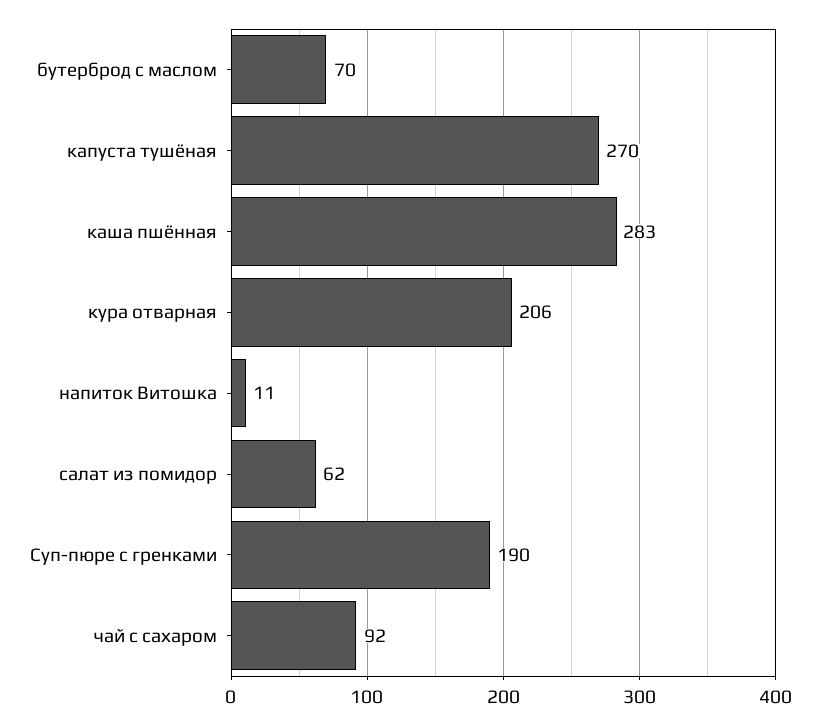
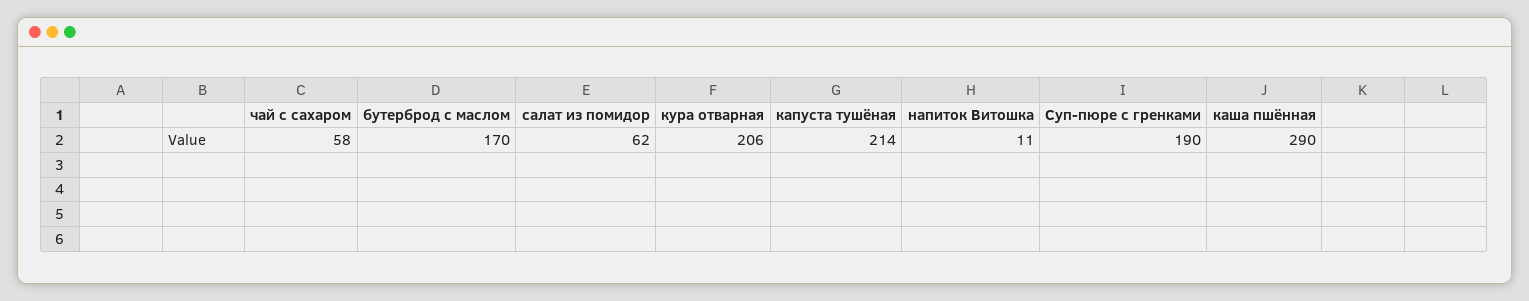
  {
-   "бутерброд с маслом": 70,
+   "бутерброд с маслом": 170,
-   "капуста тушёная": 270,
+   "капуста тушёная": 214,
-   "каша пшённая": 283,
+   "каша пшённая": 290,
    "кура отварная": 206,
    "напиток Витошка": 11,
    "салат из помидор": 62,
    "Суп-пюре с гренками": 190,
-   "чай с сахаром": 92
+   "чай с сахаром": 58
  }

